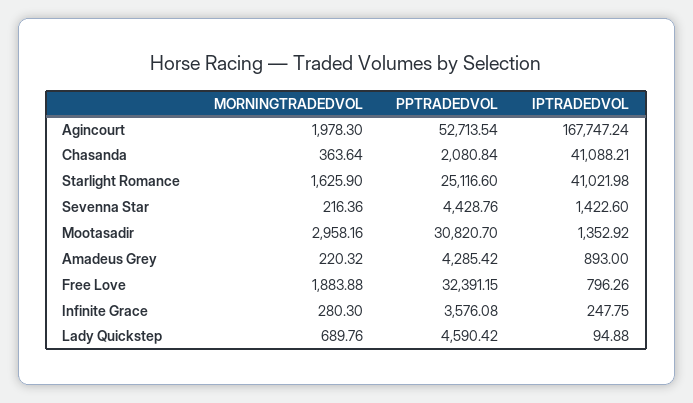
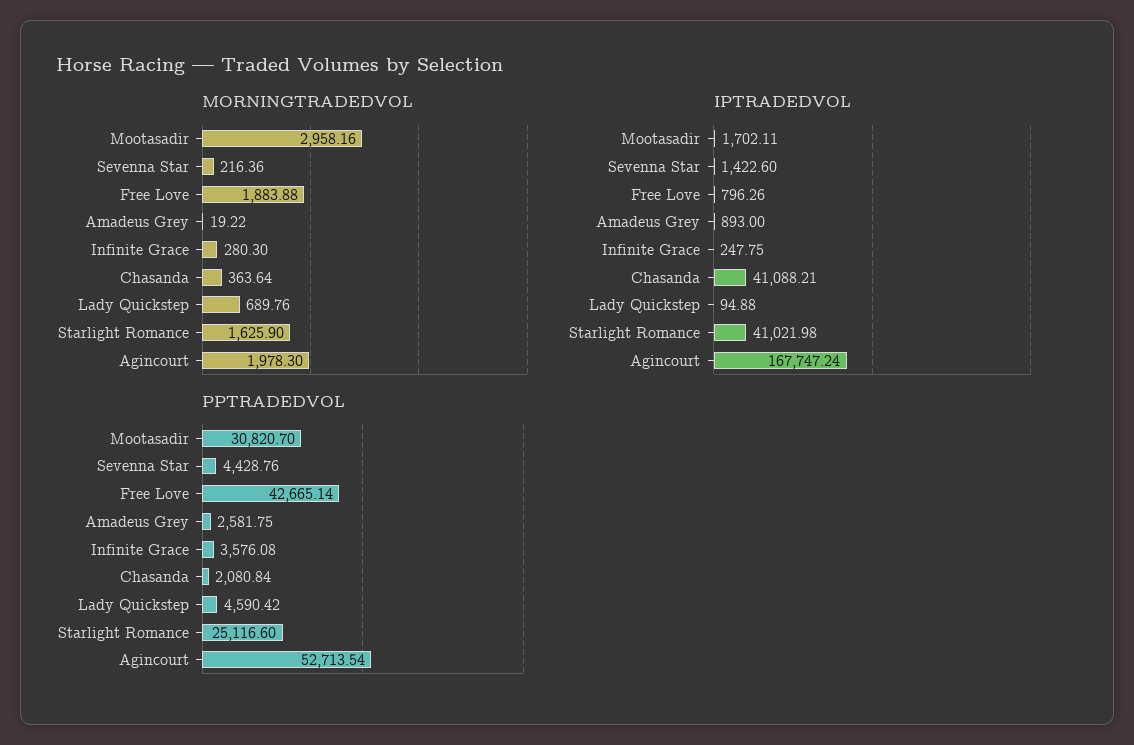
  {
    "MORNINGTRADEDVOL": {
      "Agincourt": 1978.3,
      "Chasanda": 363.64,
      "Starlight Romance": 1625.9,
      "Sevenna Star": 216.36,
      "Mootasadir": 2958.16,
-     "Amadeus Grey": 220.32,
+     "Amadeus Grey": 19.22,
      "Free Love": 1883.88,
      "Infinite Grace": 280.3,
      "Lady Quickstep": 689.76
    },
    "PPTRADEDVOL": {
      "Agincourt": 52713.54,
      "Chasanda": 2080.84,
      "Starlight Romance": 25116.6,
      "Sevenna Star": 4428.76,
      "Mootasadir": 30820.7,
-     "Amadeus Grey": 4285.42,
+     "Amadeus Grey": 2581.75,
-     "Free Love": 32391.15,
+     "Free Love": 42665.14,
      "Infinite Grace": 3576.08,
      "Lady Quickstep": 4590.42
    },
    "IPTRADEDVOL": {
      "Agincourt": 167747.24,
      "Chasanda": 41088.21,
      "Starlight Romance": 41021.98,
      "Sevenna Star": 1422.6,
-     "Mootasadir": 1352.92,
+     "Mootasadir": 1702.11,
      "Amadeus Grey": 893,
      "Free Love": 796.26,
      "Infinite Grace": 247.75,
      "Lady Quickstep": 94.88
    }
  }

